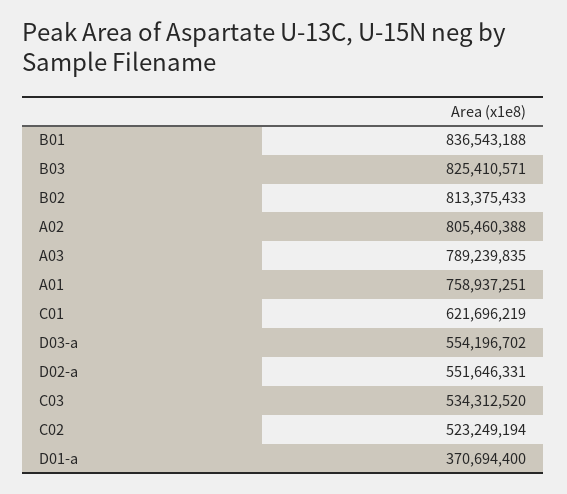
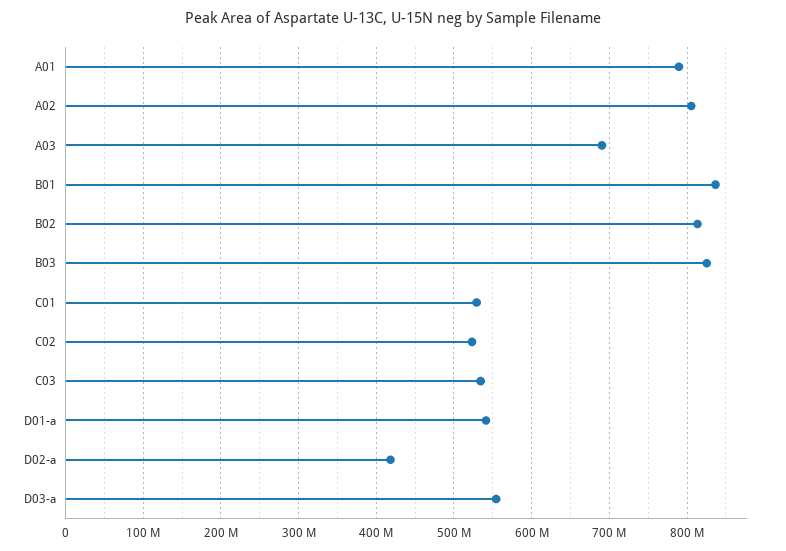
  {
    "B01": 836543188,
    "B03": 825410571,
    "B02": 813375433,
    "A02": 805460388,
-   "A03": 789239835,
+   "A03": 690000000,
-   "A01": 758937251,
+   "A01": 790000000,
-   "C01": 621696219,
+   "C01": 530000000,
    "D03-a": 554196702,
-   "D02-a": 551646331,
+   "D02-a": 420000000,
    "C03": 534312520,
    "C02": 523249194,
-   "D01-a": 370694400
+   "D01-a": 540000000
  }

